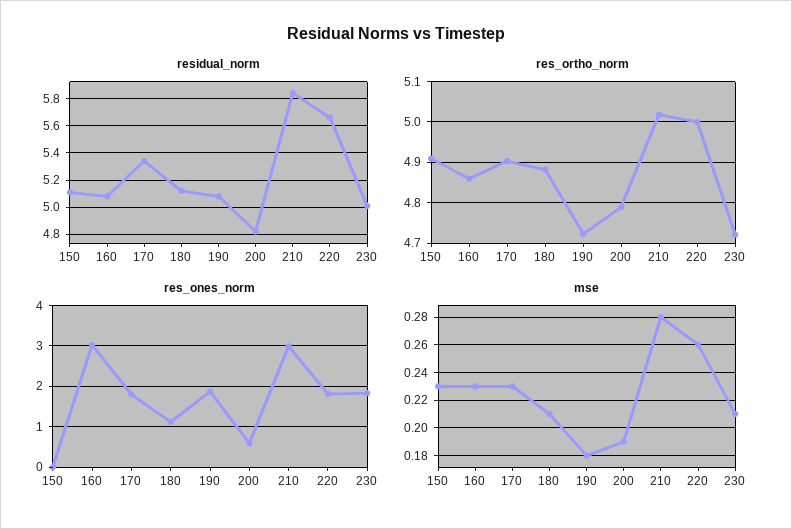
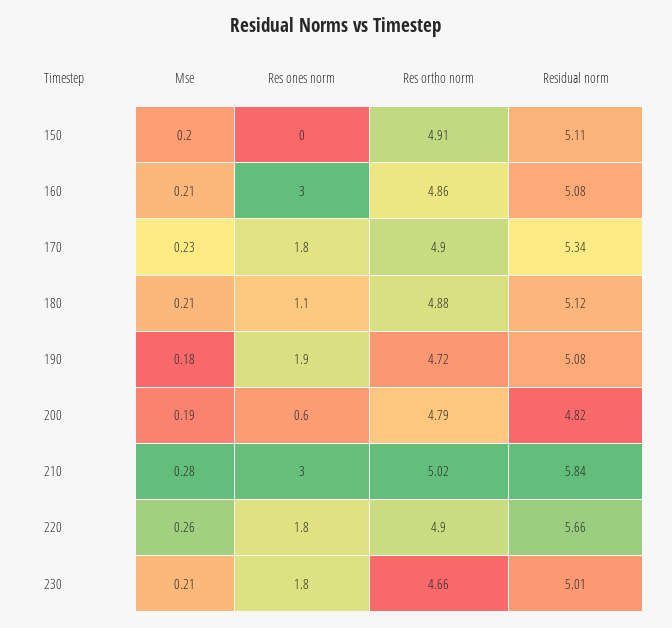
  {
    "residual_norm": {
      "150": 5.11,
      "160": 5.08,
      "170": 5.34,
      "180": 5.12,
      "190": 5.08,
      "200": 4.82,
      "210": 5.84,
      "220": 5.66,
      "230": 5.01
    },
    "res_ortho_norm": {
      "150": 4.91,
      "160": 4.86,
      "170": 4.9,
      "180": 4.88,
      "190": 4.72,
      "200": 4.79,
      "210": 5.02,
-     "220": 5,
+     "220": 4.9,
-     "230": 4.72
+     "230": 4.66
    },
    "res_ones_norm": {
      "150": 0,
      "160": 3,
      "170": 1.8,
      "180": 1.1,
      "190": 1.9,
      "200": 0.6,
      "210": 3,
      "220": 1.8,
      "230": 1.8
    },
    "mse": {
-     "150": 0.23,
+     "150": 0.2,
-     "160": 0.23,
+     "160": 0.21,
      "170": 0.23,
      "180": 0.21,
      "190": 0.18,
      "200": 0.19,
      "210": 0.28,
      "220": 0.26,
      "230": 0.21
    }
  }

